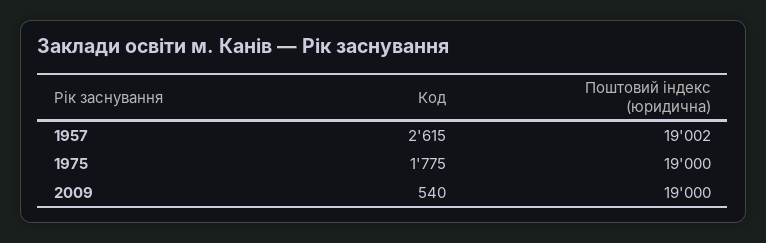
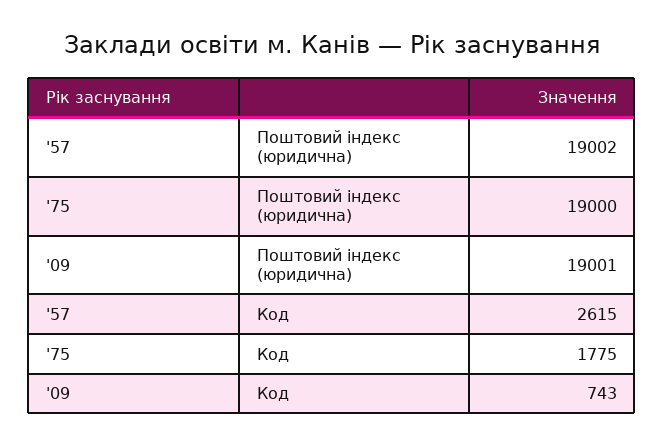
  {
    "Код": {
      "1957": 2615,
      "1975": 1775,
-     "2009": 540
+     "2009": 743
    },
    "Поштовий індекс (юридична)": {
      "1957": 19002,
      "1975": 19000,
-     "2009": 19000
+     "2009": 19001
    }
  }

